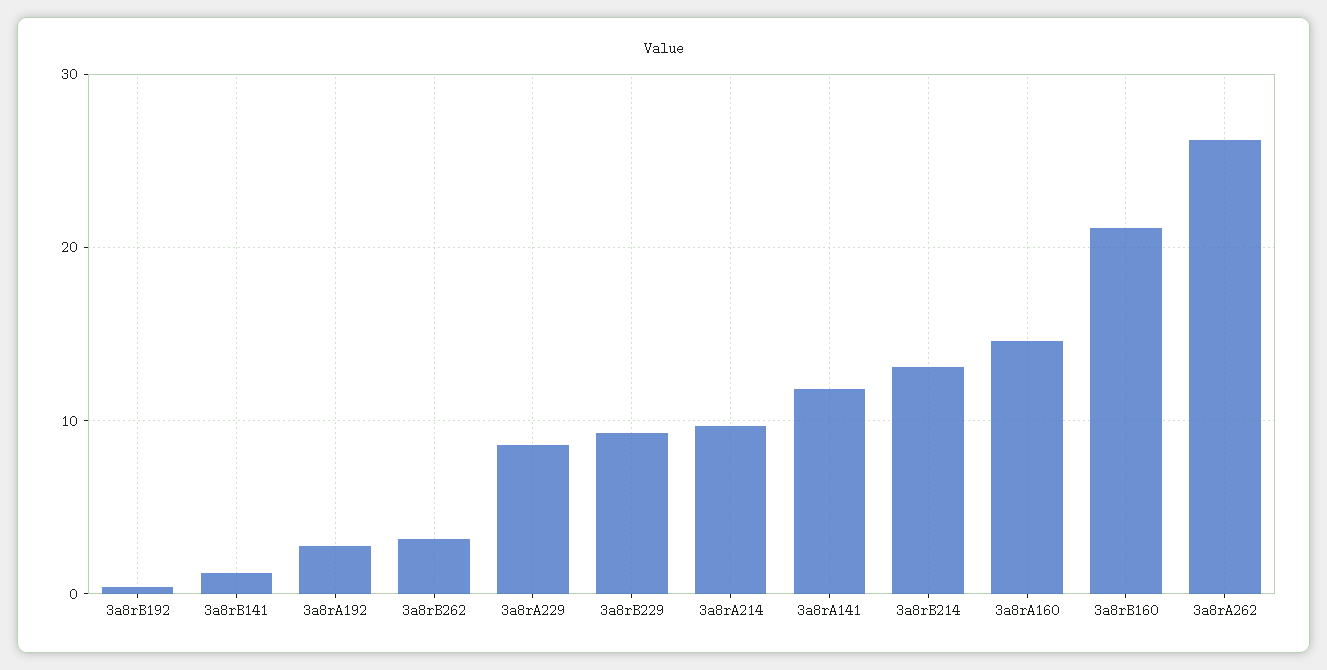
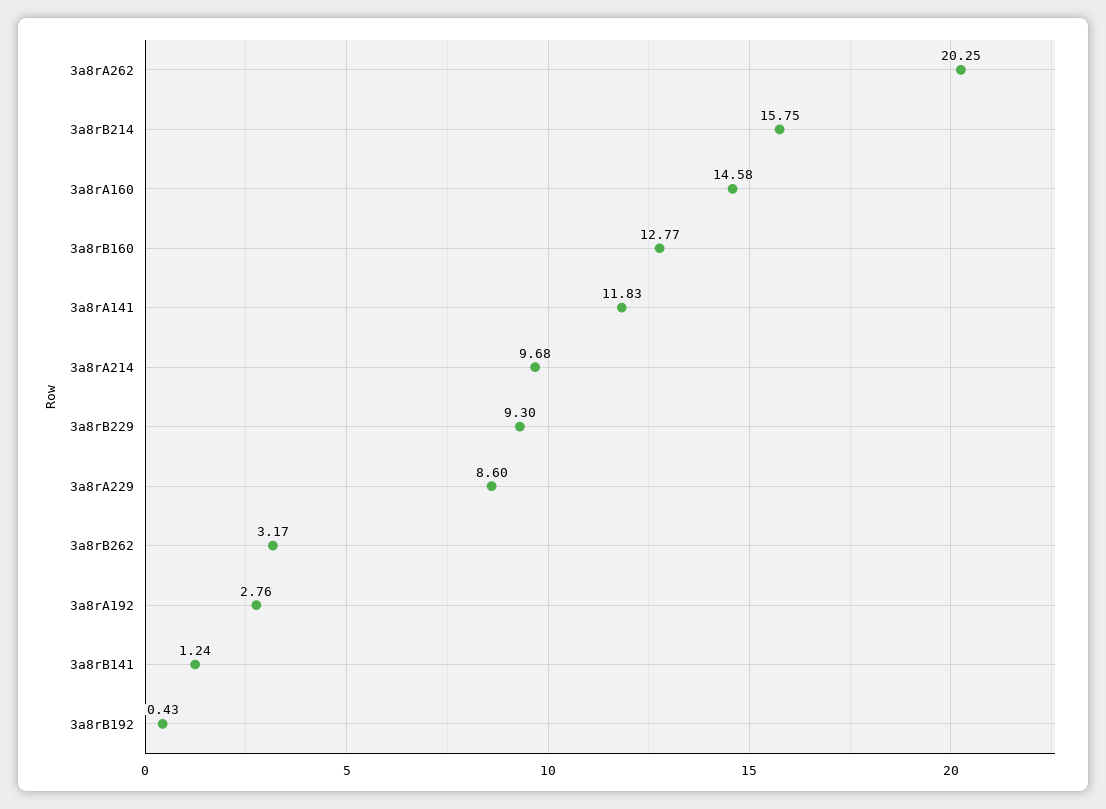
  {
    "3a8rB192": 0.43,
    "3a8rB141": 1.24,
    "3a8rA192": 2.76,
    "3a8rB262": 3.17,
    "3a8rA229": 8.6,
    "3a8rB229": 9.3,
    "3a8rA214": 9.68,
    "3a8rA141": 11.83,
-   "3a8rB214": 13,
+   "3a8rB214": 15.75,
    "3a8rA160": 14.58,
-   "3a8rB160": 21,
+   "3a8rB160": 12.77,
-   "3a8rA262": 26
+   "3a8rA262": 20.25
  }

